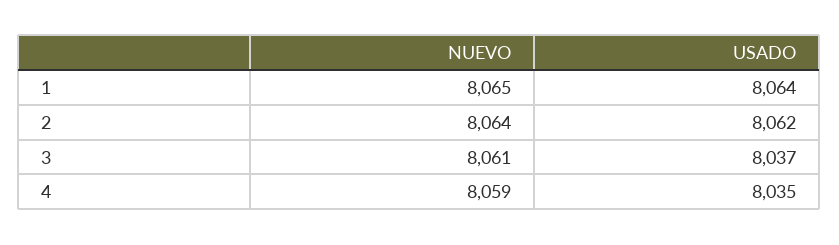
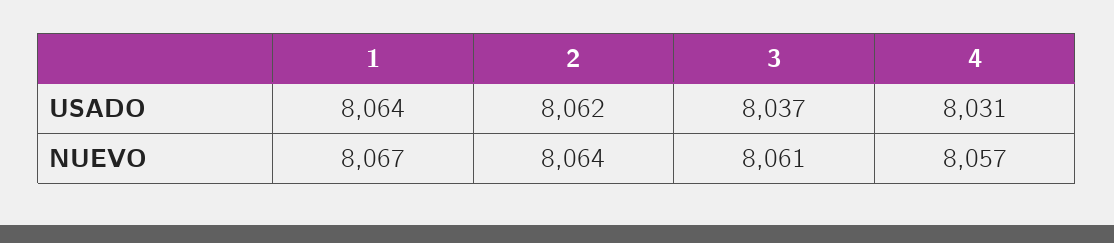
  {
    "NUEVO": {
-     "1": 8065,
+     "1": 8067,
      "2": 8064,
      "3": 8061,
-     "4": 8059
+     "4": 8057
    },
    "USADO": {
      "1": 8064,
      "2": 8062,
      "3": 8037,
-     "4": 8035
+     "4": 8031
    }
  }

